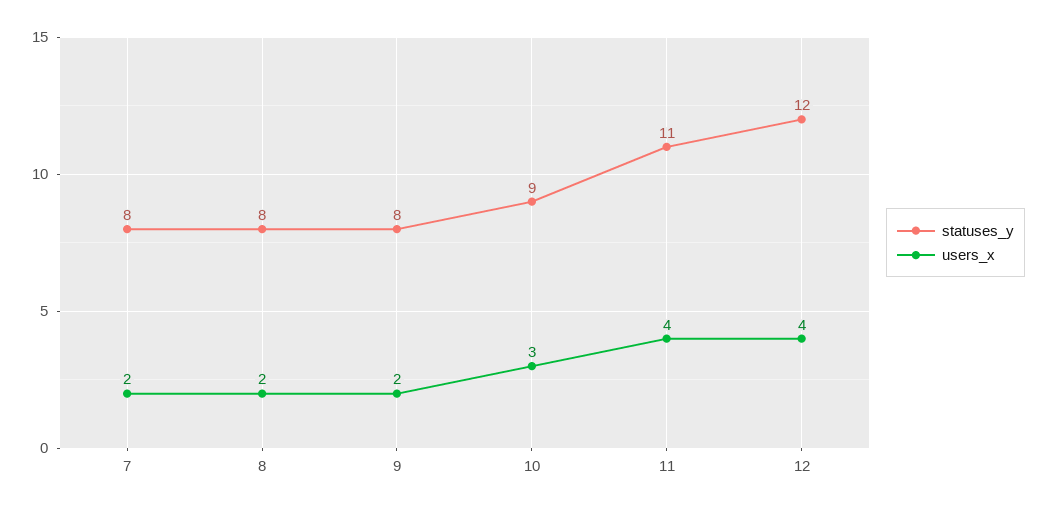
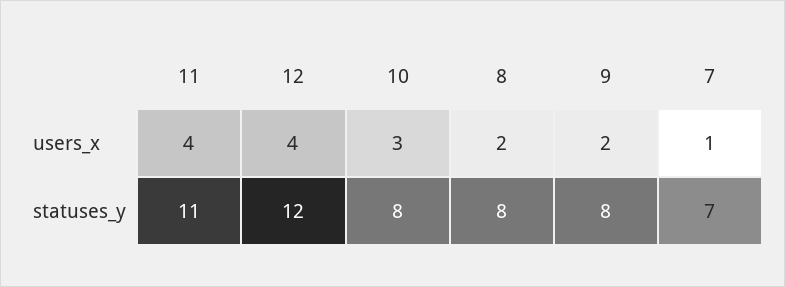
  {
    "statuses_y": {
-     "7": 8,
+     "7": 7,
      "8": 8,
      "9": 8,
-     "10": 9,
+     "10": 8,
      "11": 11,
      "12": 12
    },
    "users_x": {
-     "7": 2,
+     "7": 1,
      "8": 2,
      "9": 2,
      "10": 3,
      "11": 4,
      "12": 4
    }
  }

